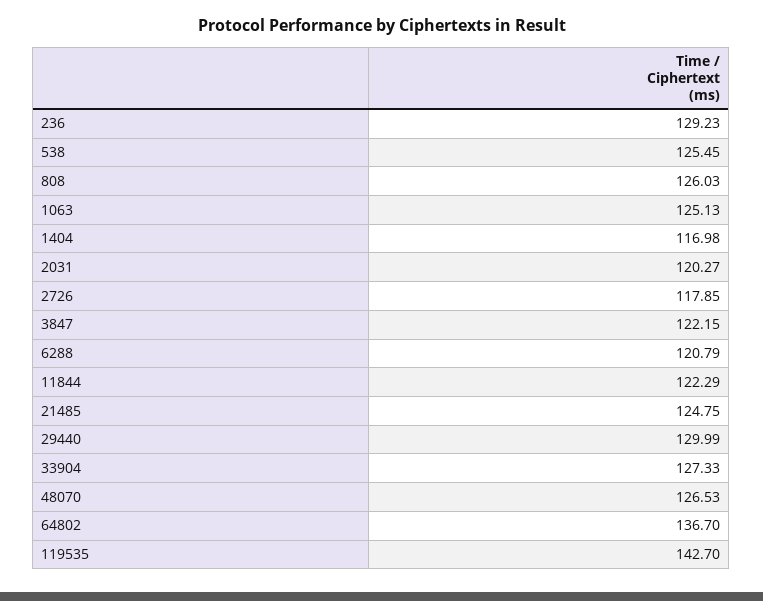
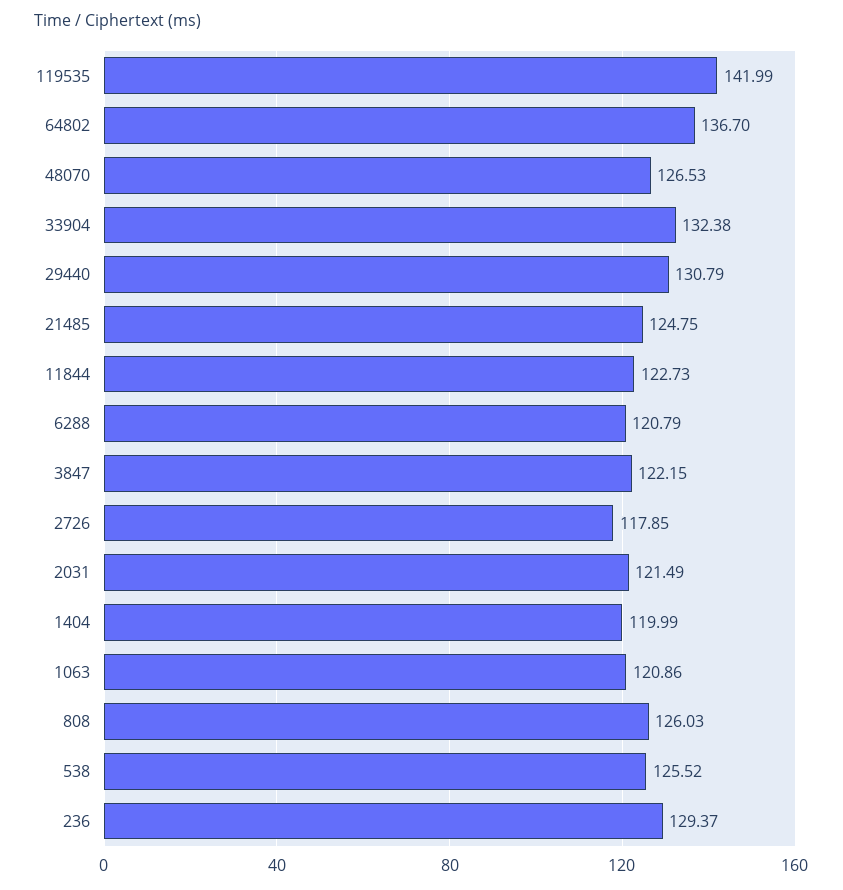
  {
-   "236": 129.23,
+   "236": 129.37,
-   "538": 125.45,
+   "538": 125.52,
    "808": 126.03,
-   "1063": 125.13,
+   "1063": 120.86,
-   "1404": 116.98,
+   "1404": 119.99,
-   "2031": 120.27,
+   "2031": 121.49,
    "2726": 117.85,
    "3847": 122.15,
    "6288": 120.79,
-   "11844": 122.29,
+   "11844": 122.73,
    "21485": 124.75,
-   "29440": 129.99,
+   "29440": 130.79,
-   "33904": 127.33,
+   "33904": 132.38,
    "48070": 126.53,
    "64802": 136.7,
-   "119535": 142.7
+   "119535": 141.99
  }

